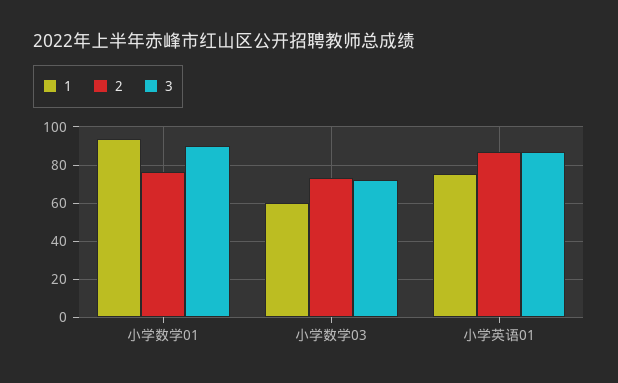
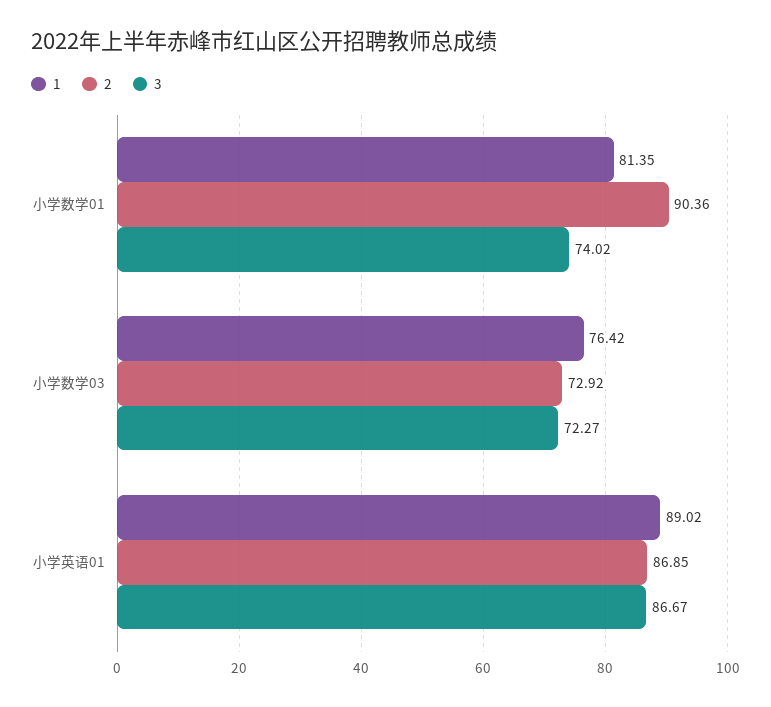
  {
    "1": {
-     "小学数学01": 95,
+     "小学数学01": 81.35,
-     "小学数学03": 60,
+     "小学数学03": 76.42,
-     "小学英语01": 75
+     "小学英语01": 89.02
    },
    "2": {
-     "小学数学01": 75,
+     "小学数学01": 90.36,
      "小学数学03": 72.92,
      "小学英语01": 86.85
    },
    "3": {
-     "小学数学01": 90,
+     "小学数学01": 74.02,
      "小学数学03": 72.27,
      "小学英语01": 86.67
    }
  }

